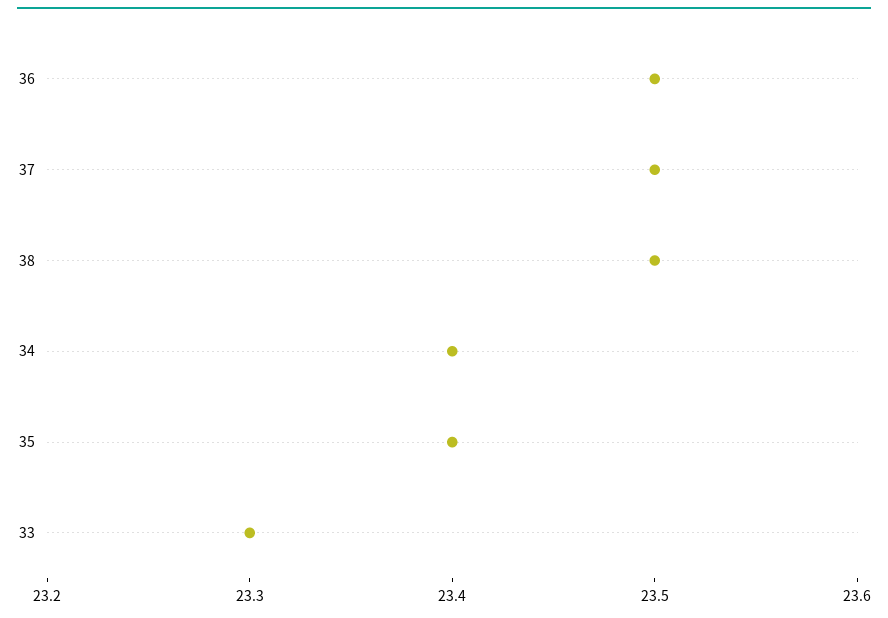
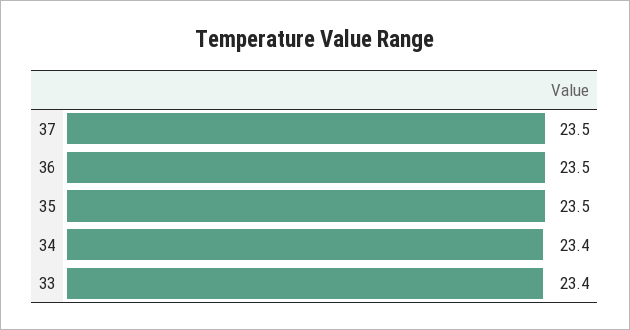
  {
    "36": 23.5,
    "37": 23.5,
-   "38": 23.5,
    "34": 23.4,
-   "35": 23.4,
+   "35": 23.5,
-   "33": 23.3
+   "33": 23.4
  }

